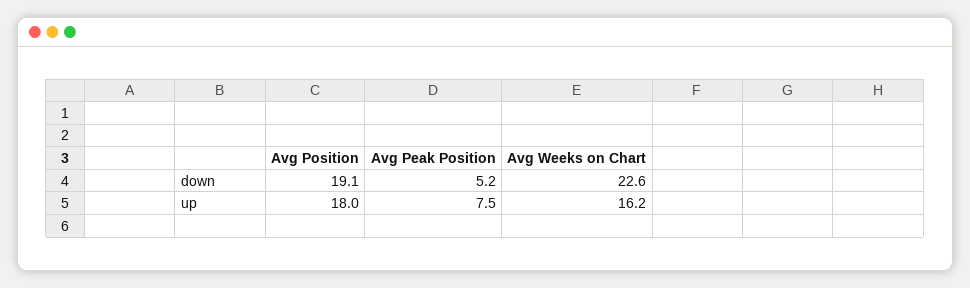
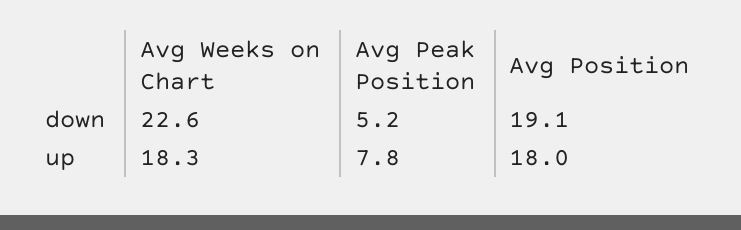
  {
    "Avg Position": {
      "down": 19.1,
      "up": 18
    },
    "Avg Peak Position": {
      "down": 5.2,
-     "up": 7.5
+     "up": 7.8
    },
    "Avg Weeks on Chart": {
      "down": 22.6,
-     "up": 16.2
+     "up": 18.3
    }
  }

